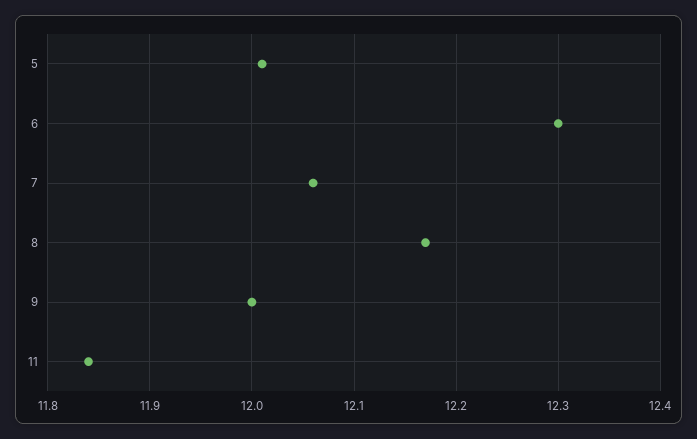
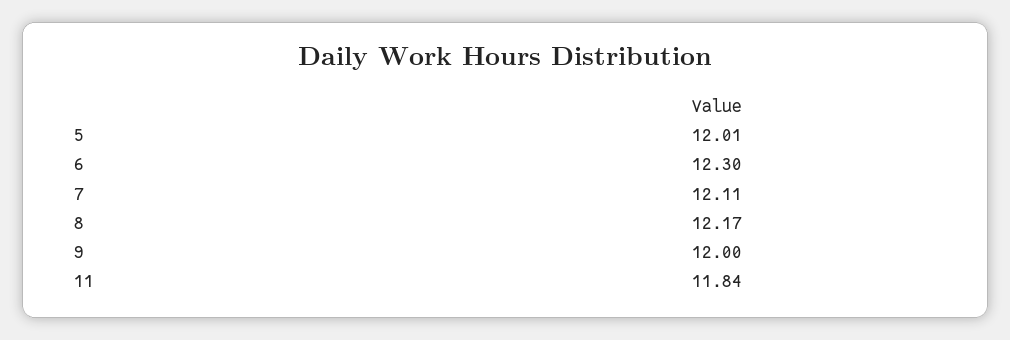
  {
    "5": 12.01,
    "6": 12.3,
-   "7": 12.06,
+   "7": 12.11,
    "8": 12.17,
    "9": 12,
    "11": 11.84
  }

